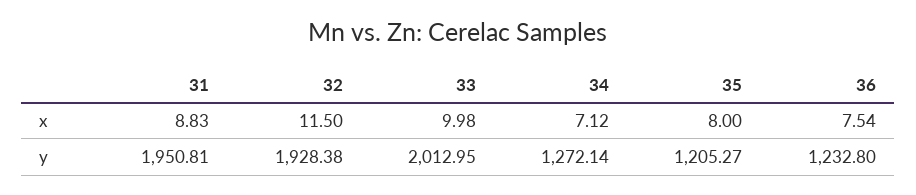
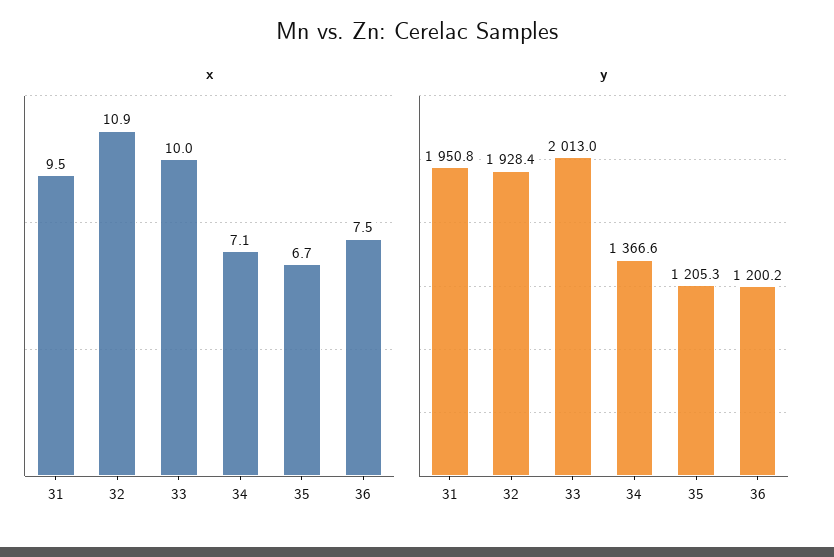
  {
    "x": {
-     "31": 8.83,
+     "31": 9.5,
-     "32": 11.5,
+     "32": 10.9,
      "33": 9.98,
      "34": 7.12,
-     "35": 8,
+     "35": 6.7,
      "36": 7.54
    },
    "y": {
      "31": 1950.81,
      "32": 1928.38,
      "33": 2012.95,
-     "34": 1272.14,
+     "34": 1366.6,
      "35": 1205.27,
-     "36": 1232.8
+     "36": 1200.2
    }
  }

